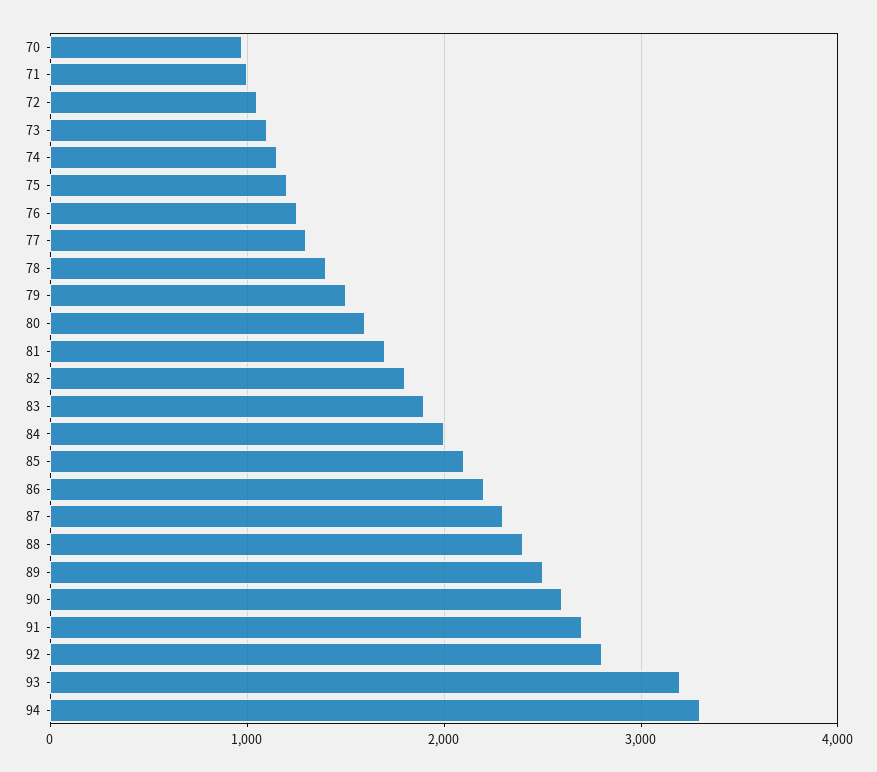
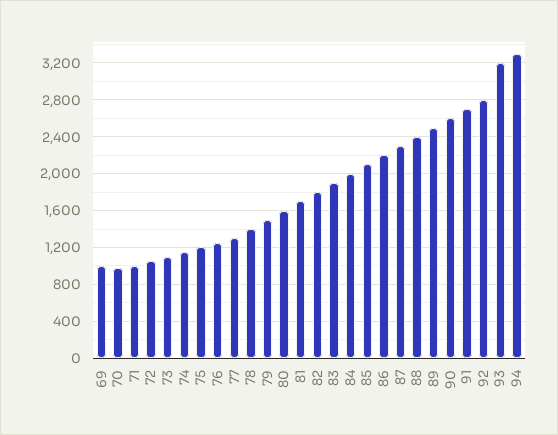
  {
    "70": 1000,
    "71": 1000,
    "72": 1100,
    "73": 1100,
    "74": 1200,
    "75": 1200,
    "76": 1300,
    "77": 1300,
    "78": 1400,
    "79": 1500,
    "80": 1600,
    "81": 1700,
    "82": 1800,
    "83": 1900,
    "84": 2000,
    "85": 2100,
    "86": 2200,
    "87": 2300,
    "88": 2400,
    "89": 2500,
    "90": 2600,
    "91": 2700,
    "92": 2800,
    "93": 3200,
-   "94": 3300
+   "94": 3300,
+   "69": 1000
  }

